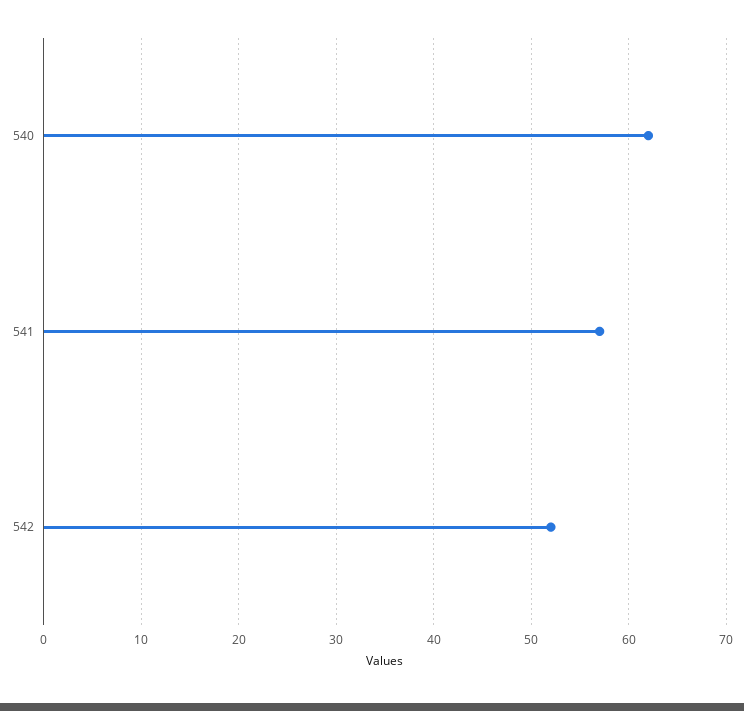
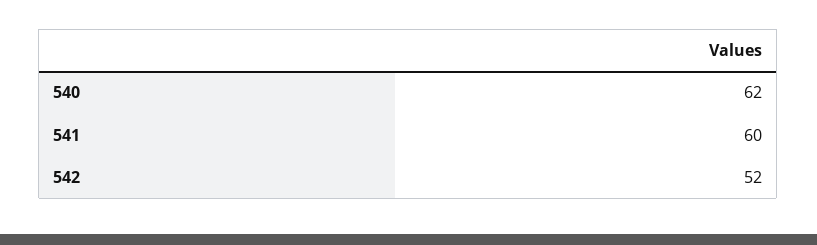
  {
    "540": 62,
-   "541": 57,
+   "541": 60,
    "542": 52
  }

